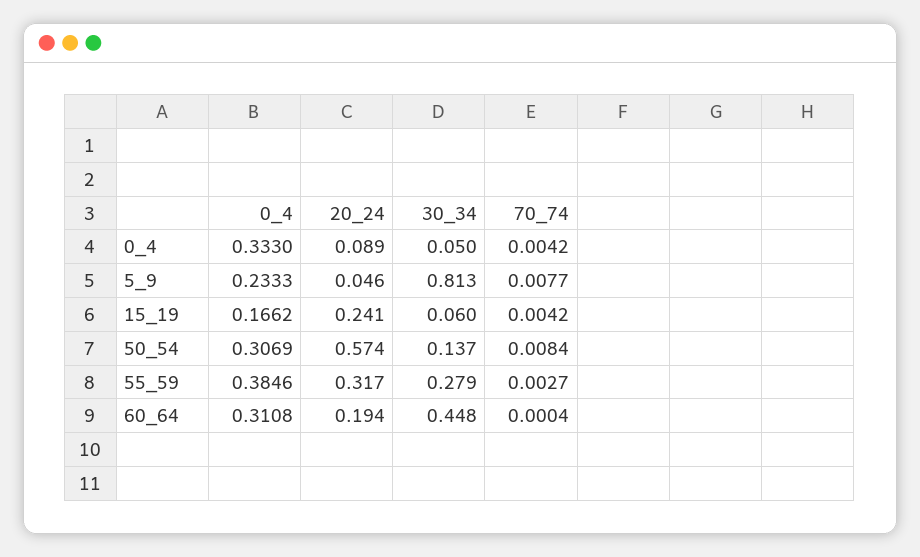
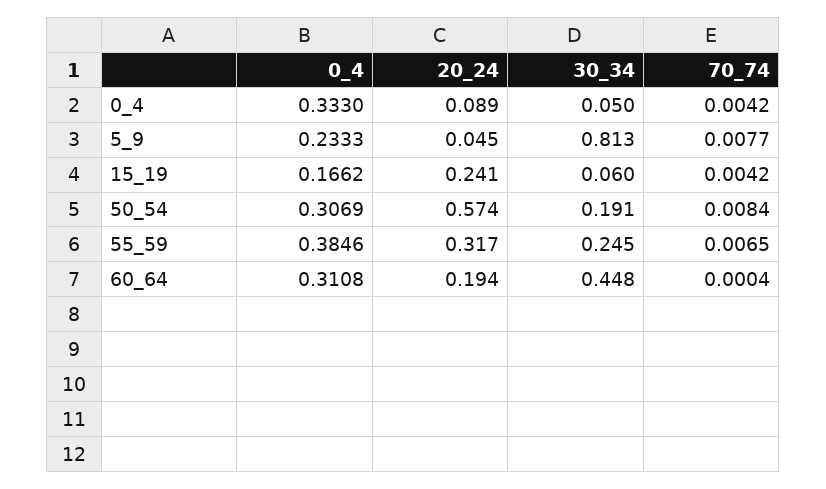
  {
    "0_4": {
      "0_4": 0.333,
      "5_9": 0.2333,
      "15_19": 0.1662,
      "50_54": 0.3069,
      "55_59": 0.3846,
      "60_64": 0.3108
    },
    "20_24": {
      "0_4": 0.089,
-     "5_9": 0.046,
+     "5_9": 0.045,
      "15_19": 0.241,
      "50_54": 0.574,
      "55_59": 0.317,
      "60_64": 0.194
    },
    "30_34": {
      "0_4": 0.05,
      "5_9": 0.813,
      "15_19": 0.06,
-     "50_54": 0.137,
+     "50_54": 0.191,
-     "55_59": 0.279,
+     "55_59": 0.245,
      "60_64": 0.448
    },
    "70_74": {
      "0_4": 0.0042,
      "5_9": 0.0077,
      "15_19": 0.0042,
      "50_54": 0.0084,
-     "55_59": 0.0027,
+     "55_59": 0.0065,
      "60_64": 0.0004
    }
  }

